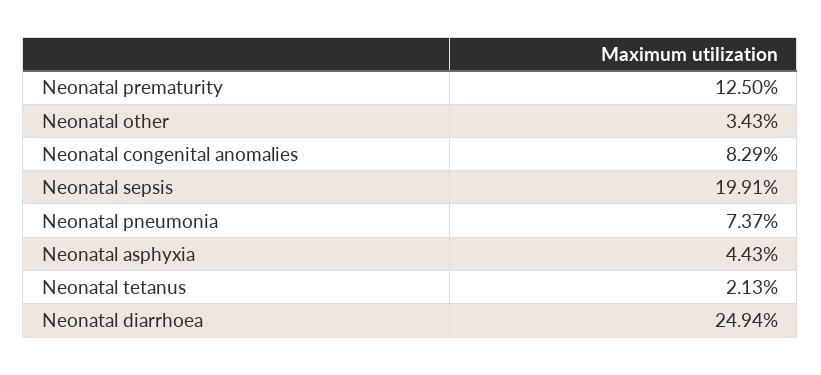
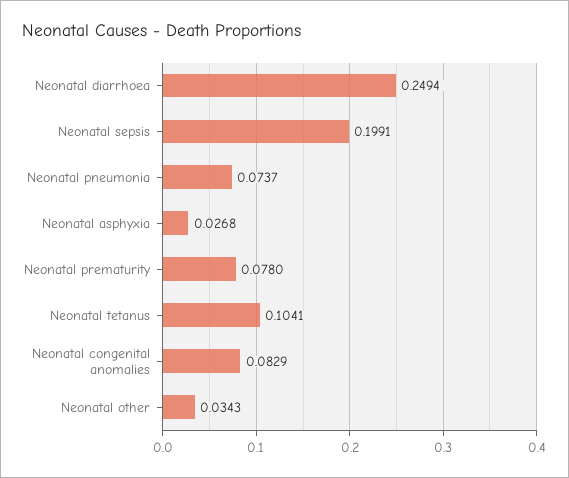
  {
-   "Neonatal prematurity": 0.125,
+   "Neonatal prematurity": 0.078,
    "Neonatal other": 0.0343,
    "Neonatal congenital anomalies": 0.0829,
    "Neonatal sepsis": 0.1991,
    "Neonatal pneumonia": 0.0737,
-   "Neonatal asphyxia": 0.0443,
+   "Neonatal asphyxia": 0.0268,
-   "Neonatal tetanus": 0.0213,
+   "Neonatal tetanus": 0.1041,
    "Neonatal diarrhoea": 0.2494
  }

